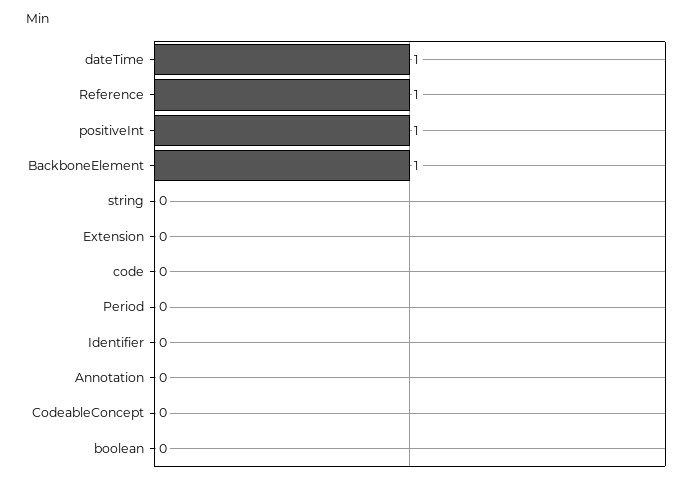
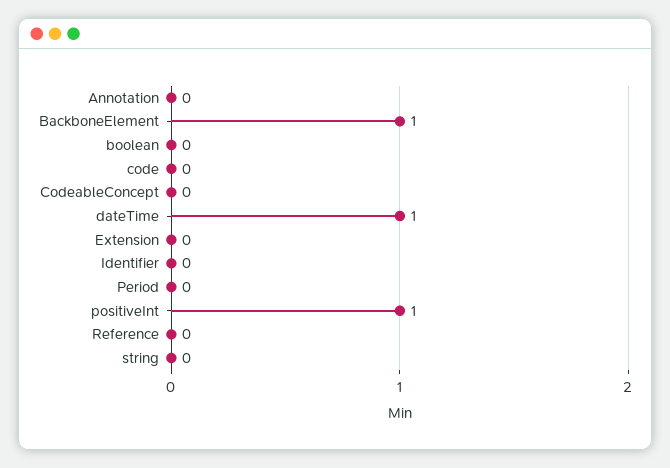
  {
    "dateTime": 1,
-   "Reference": 1,
+   "Reference": 0,
    "positiveInt": 1,
    "BackboneElement": 1,
    "string": 0,
    "Extension": 0,
    "code": 0,
    "Period": 0,
    "Identifier": 0,
    "Annotation": 0,
    "CodeableConcept": 0,
    "boolean": 0
  }

